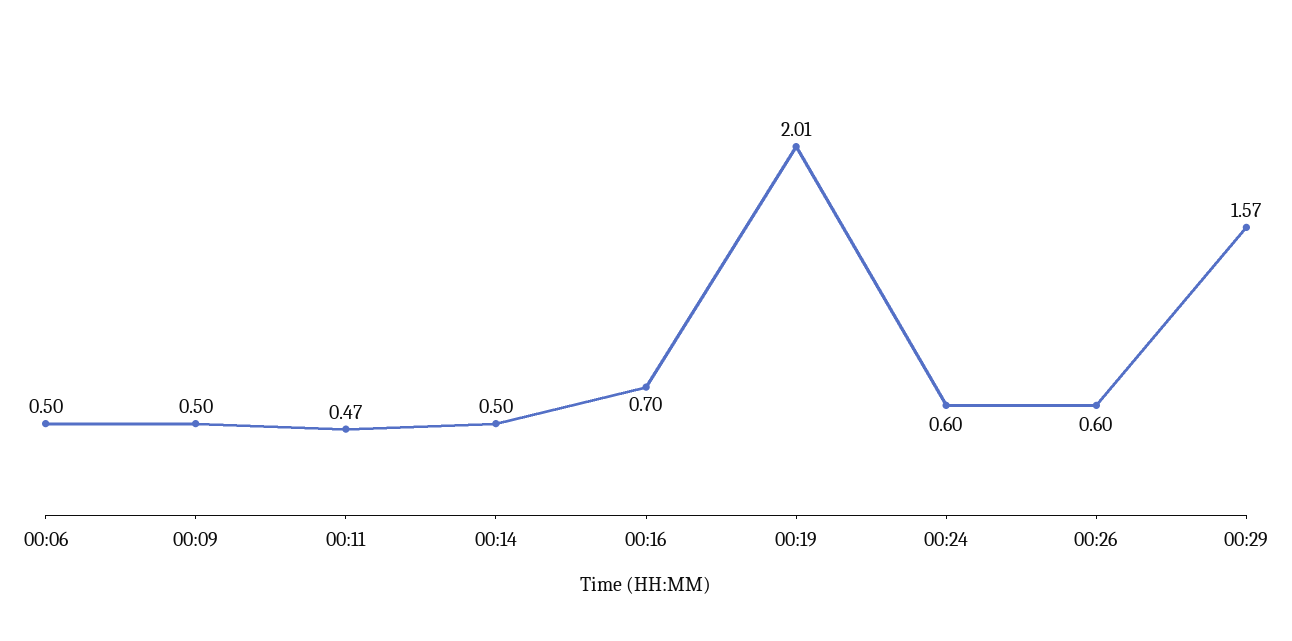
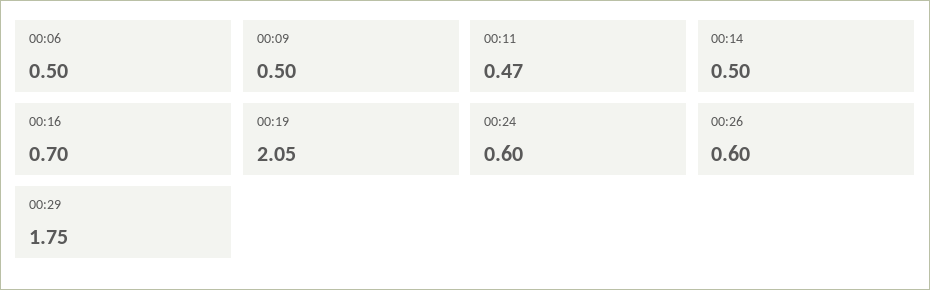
  {
    "00:06": 0.5,
    "00:09": 0.5,
    "00:11": 0.47,
    "00:14": 0.5,
    "00:16": 0.7,
-   "00:19": 2.01,
+   "00:19": 2.05,
    "00:24": 0.6,
    "00:26": 0.6,
-   "00:29": 1.57
+   "00:29": 1.75
  }

